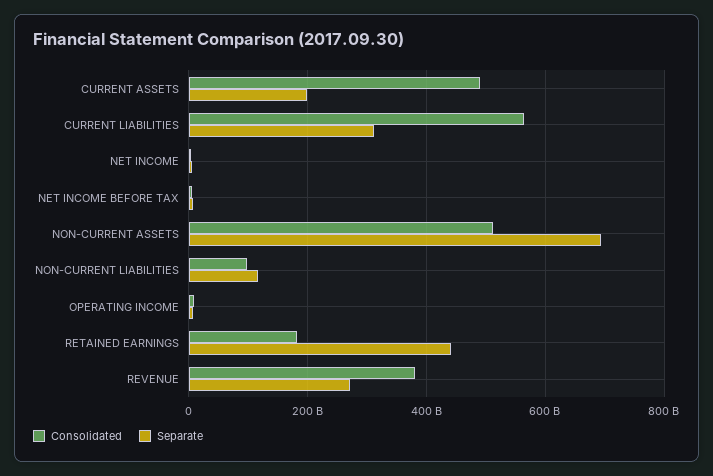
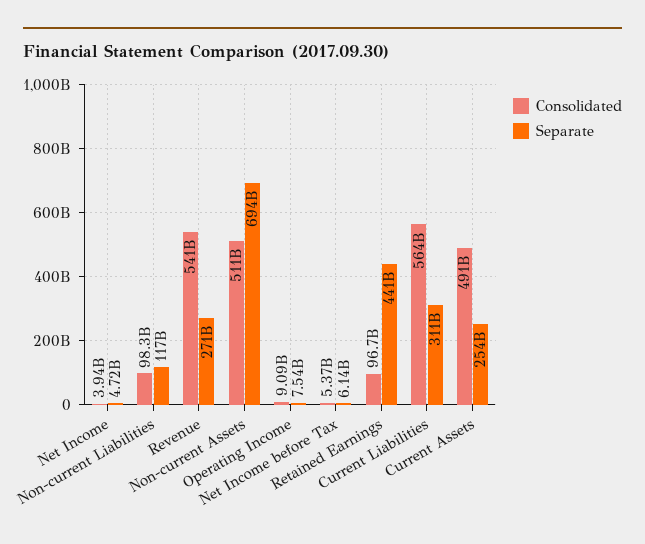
  {
    "Consolidated": {
      "CURRENT ASSETS": 491000000000,
      "CURRENT LIABILITIES": 564000000000,
      "NET INCOME": 3940000000,
      "NET INCOME BEFORE TAX": 5370000000,
      "NON-CURRENT ASSETS": 511000000000,
      "NON-CURRENT LIABILITIES": 98300000000,
      "OPERATING INCOME": 9090000000,
-     "RETAINED EARNINGS": 180000000000,
+     "RETAINED EARNINGS": 96700000000,
-     "REVENUE": 380000000000
+     "REVENUE": 541000000000
    },
    "Separate": {
-     "CURRENT ASSETS": 200000000000,
+     "CURRENT ASSETS": 254000000000,
      "CURRENT LIABILITIES": 311000000000,
      "NET INCOME": 4720000000,
      "NET INCOME BEFORE TAX": 6140000000,
      "NON-CURRENT ASSETS": 694000000000,
      "NON-CURRENT LIABILITIES": 117000000000,
      "OPERATING INCOME": 7540000000,
      "RETAINED EARNINGS": 441000000000,
      "REVENUE": 271000000000
    }
  }

